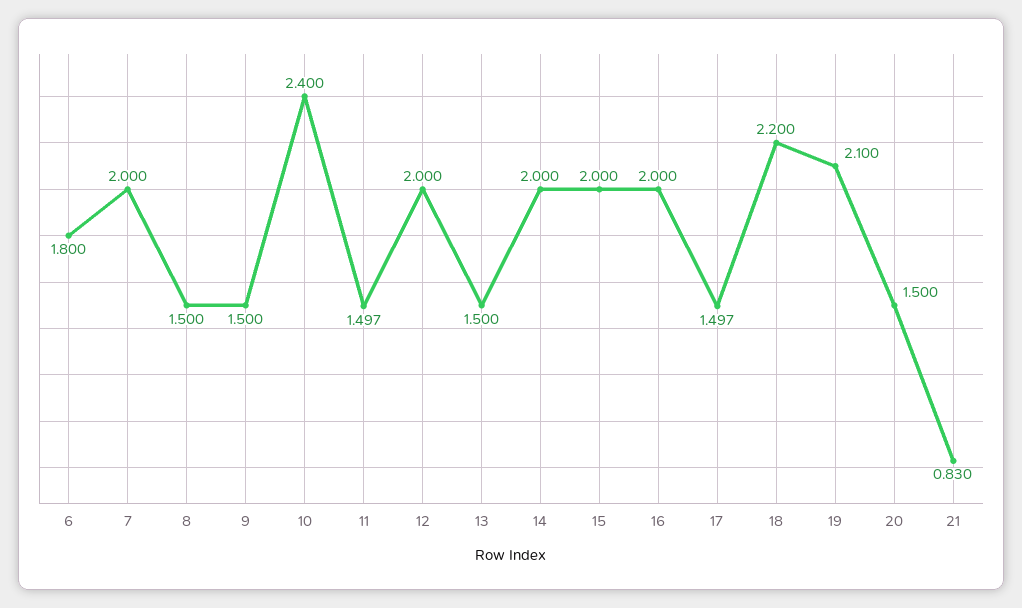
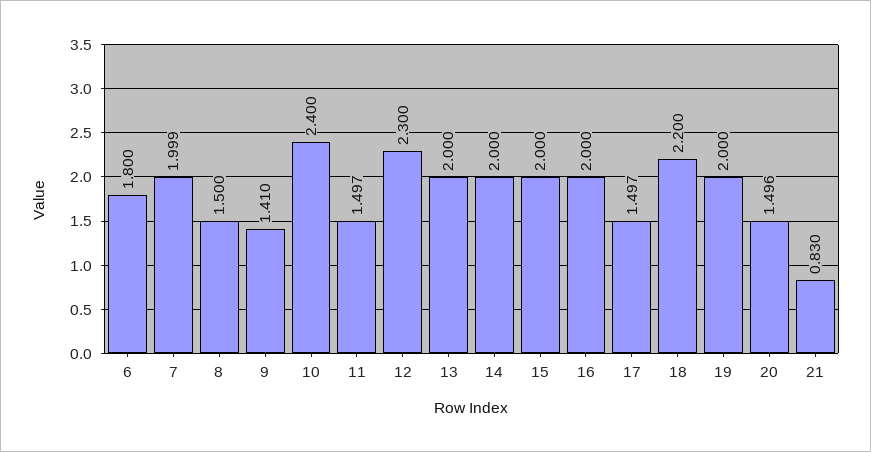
  {
    "6": 1.8,
-   "7": 2,
+   "7": 1.999,
    "8": 1.5,
-   "9": 1.5,
+   "9": 1.41,
    "10": 2.4,
    "11": 1.497,
-   "12": 2,
+   "12": 2.3,
-   "13": 1.5,
+   "13": 2,
    "14": 2,
    "15": 2,
    "16": 2,
    "17": 1.497,
    "18": 2.2,
-   "19": 2.1,
+   "19": 2,
-   "20": 1.5,
+   "20": 1.496,
    "21": 0.83
  }

